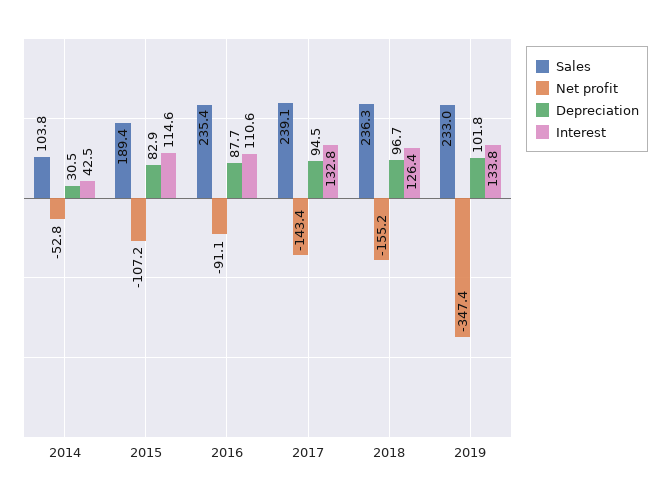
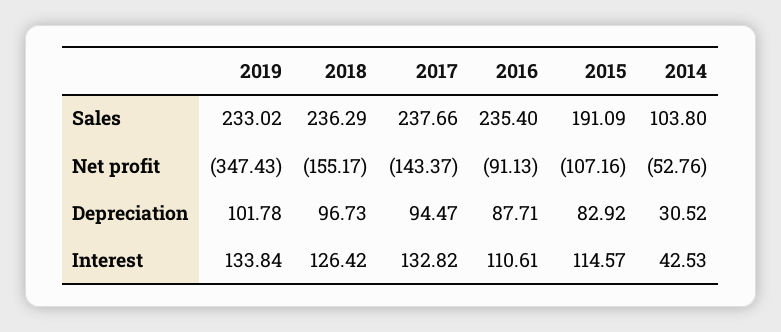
  {
    "Sales": {
      "2014": 103.8,
-     "2015": 189.4,
+     "2015": 191.09,
      "2016": 235.4,
-     "2017": 239.1,
+     "2017": 237.66,
      "2018": 236.29,
      "2019": 233.02
    },
    "Net profit": {
      "2014": -52.76,
      "2015": -107.16,
      "2016": -91.13,
      "2017": -143.37,
      "2018": -155.17,
      "2019": -347.43
    },
    "Depreciation": {
      "2014": 30.52,
      "2015": 82.92,
      "2016": 87.71,
      "2017": 94.47,
      "2018": 96.73,
      "2019": 101.78
    },
    "Interest": {
      "2014": 42.53,
      "2015": 114.57,
      "2016": 110.61,
      "2017": 132.82,
      "2018": 126.42,
      "2019": 133.84
    }
  }

